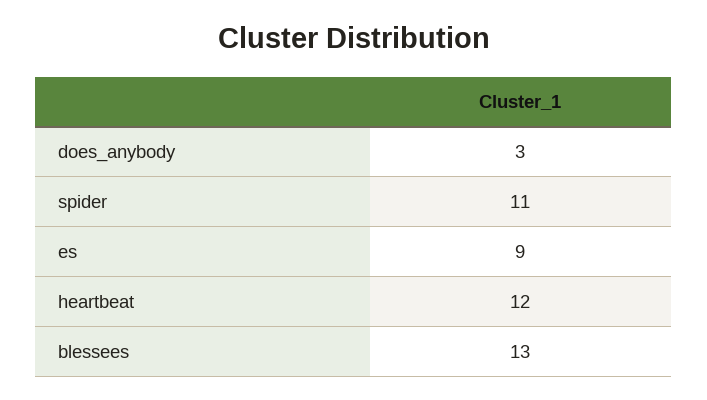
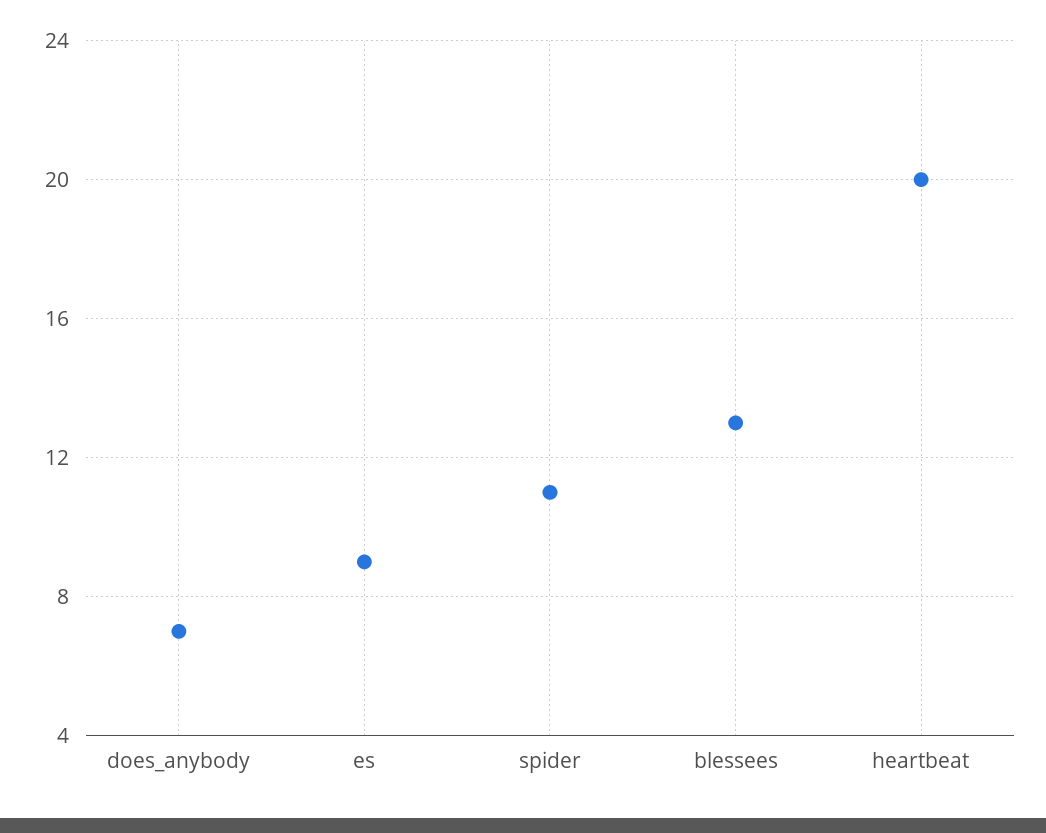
  {
-   "does_anybody": 3,
+   "does_anybody": 7,
    "spider": 11,
    "es": 9,
-   "heartbeat": 12,
+   "heartbeat": 20,
    "blessees": 13
  }

